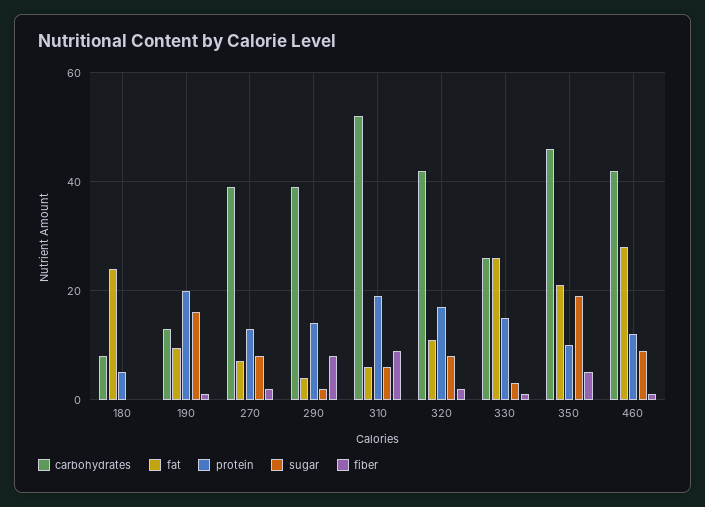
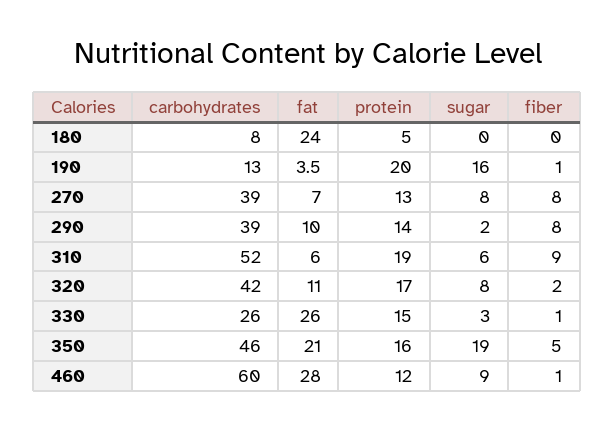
  {
    "carbohydrates": {
      "180": 8,
      "190": 13,
      "270": 39,
      "290": 39,
      "310": 52,
      "320": 42,
      "330": 26,
      "350": 46,
-     "460": 42
+     "460": 60
    },
    "fat": {
      "180": 24,
-     "190": 10,
+     "190": 3.5,
      "270": 7,
-     "290": 4,
+     "290": 10,
      "310": 6,
      "320": 11,
      "330": 26,
      "350": 21,
      "460": 28
    },
    "protein": {
      "180": 5,
      "190": 20,
      "270": 13,
      "290": 14,
      "310": 19,
      "320": 17,
      "330": 15,
-     "350": 10,
+     "350": 16,
      "460": 12
    },
    "sugar": {
      "180": 0,
      "190": 16,
      "270": 8,
      "290": 2,
      "310": 6,
      "320": 8,
      "330": 3,
      "350": 19,
      "460": 9
    },
    "fiber": {
      "180": 0,
      "190": 1,
-     "270": 2,
+     "270": 8,
      "290": 8,
      "310": 9,
      "320": 2,
      "330": 1,
      "350": 5,
      "460": 1
    }
  }

